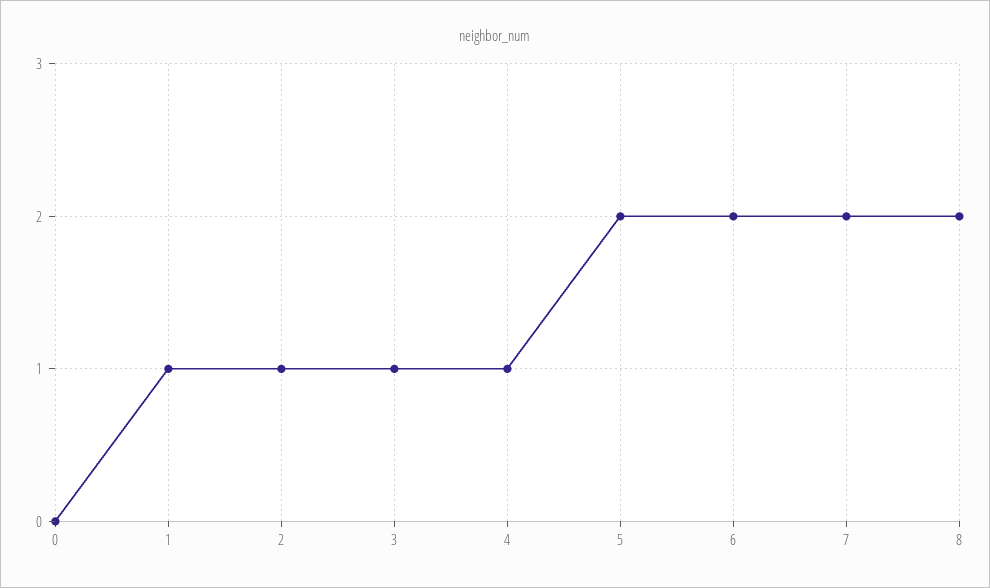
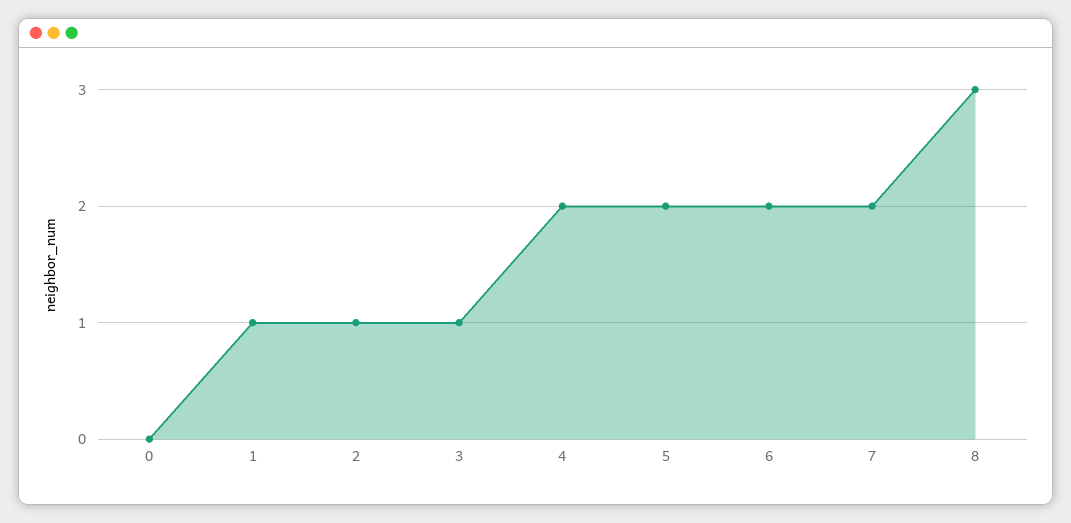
  {
    "0": 0,
    "1": 1,
    "2": 1,
    "3": 1,
-   "4": 1,
+   "4": 2,
    "5": 2,
    "6": 2,
    "7": 2,
-   "8": 2
+   "8": 3
  }

